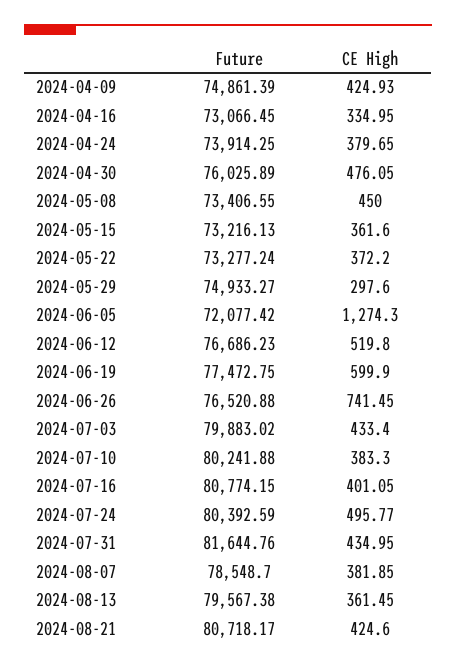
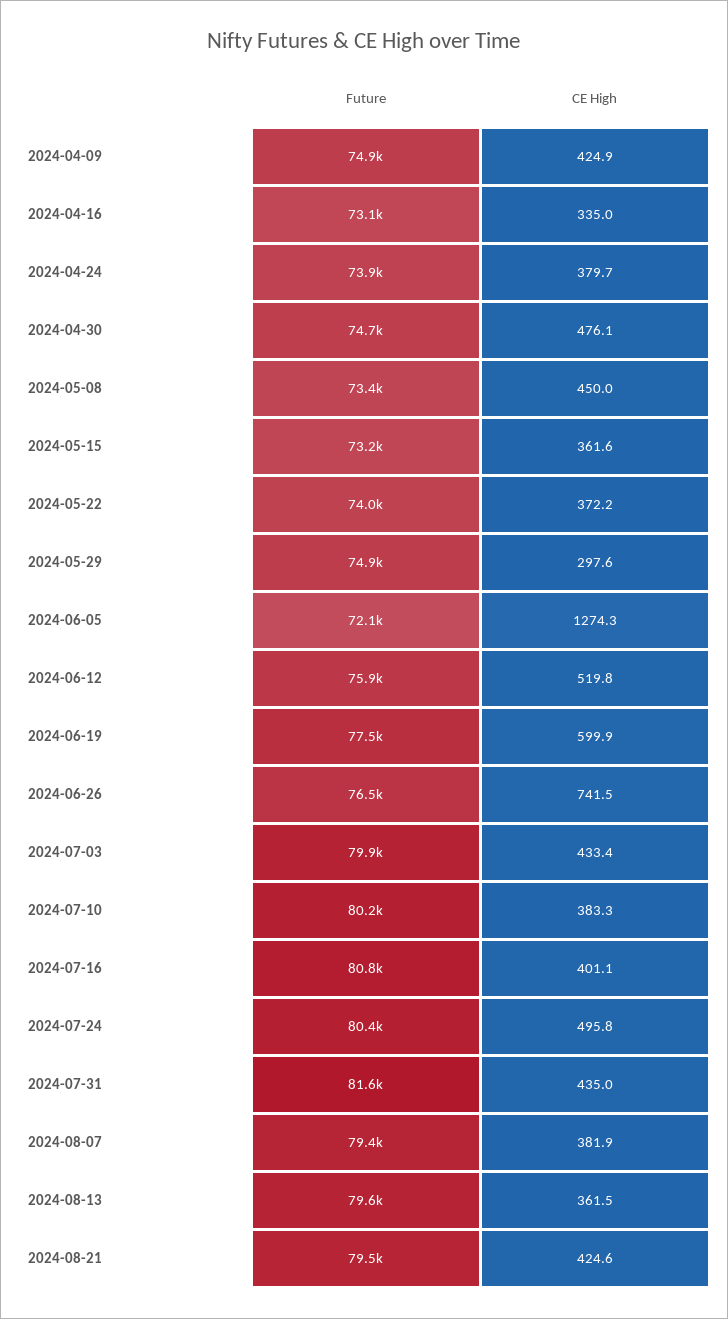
  {
    "Future": {
      "2024-04-09": 74861.39,
      "2024-04-16": 73066.45,
      "2024-04-24": 73914.25,
-     "2024-04-30": 76025.89,
+     "2024-04-30": 74700,
      "2024-05-08": 73406.55,
      "2024-05-15": 73216.13,
-     "2024-05-22": 73277.24,
+     "2024-05-22": 74000,
      "2024-05-29": 74933.27,
      "2024-06-05": 72077.42,
-     "2024-06-12": 76686.23,
+     "2024-06-12": 75900,
      "2024-06-19": 77472.75,
      "2024-06-26": 76520.88,
      "2024-07-03": 79883.02,
      "2024-07-10": 80241.88,
      "2024-07-16": 80774.15,
      "2024-07-24": 80392.59,
      "2024-07-31": 81644.76,
-     "2024-08-07": 78548.7,
+     "2024-08-07": 79400,
      "2024-08-13": 79567.38,
-     "2024-08-21": 80718.17
+     "2024-08-21": 79500
    },
    "CE High": {
      "2024-04-09": 424.93,
      "2024-04-16": 334.95,
      "2024-04-24": 379.65,
      "2024-04-30": 476.05,
      "2024-05-08": 450,
      "2024-05-15": 361.6,
      "2024-05-22": 372.2,
      "2024-05-29": 297.6,
      "2024-06-05": 1274.3,
      "2024-06-12": 519.8,
      "2024-06-19": 599.9,
      "2024-06-26": 741.45,
      "2024-07-03": 433.4,
      "2024-07-10": 383.3,
      "2024-07-16": 401.05,
      "2024-07-24": 495.77,
      "2024-07-31": 434.95,
      "2024-08-07": 381.85,
      "2024-08-13": 361.45,
      "2024-08-21": 424.6
    }
  }

